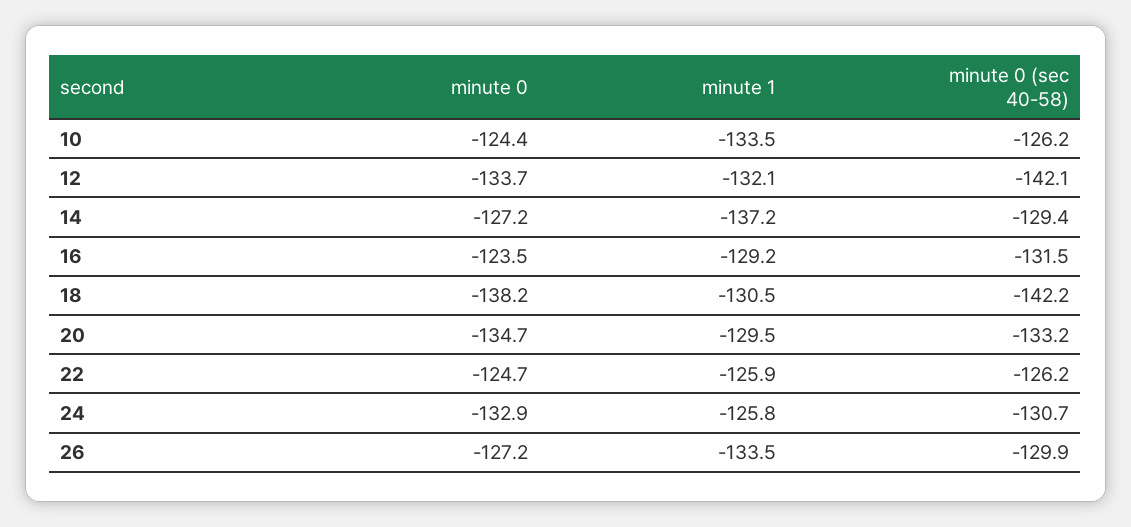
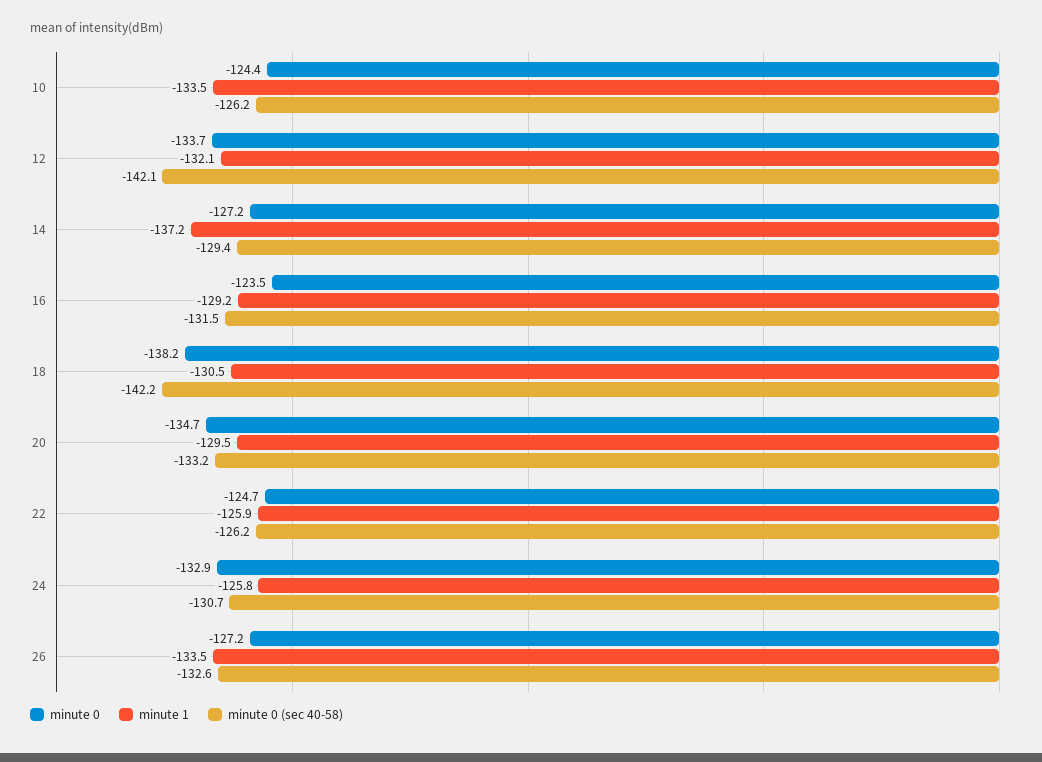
  {
    "minute 0": {
      "10": -124.4,
      "12": -133.7,
      "14": -127.2,
      "16": -123.5,
      "18": -138.2,
      "20": -134.7,
      "22": -124.7,
      "24": -132.9,
      "26": -127.2
    },
    "minute 1": {
      "10": -133.5,
      "12": -132.1,
      "14": -137.2,
      "16": -129.2,
      "18": -130.5,
      "20": -129.5,
      "22": -125.9,
      "24": -125.8,
      "26": -133.5
    },
    "minute 0 (sec 40-58)": {
      "10": -126.2,
      "12": -142.1,
      "14": -129.4,
      "16": -131.5,
      "18": -142.2,
      "20": -133.2,
      "22": -126.2,
      "24": -130.7,
-     "26": -129.9
+     "26": -132.6
    }
  }

